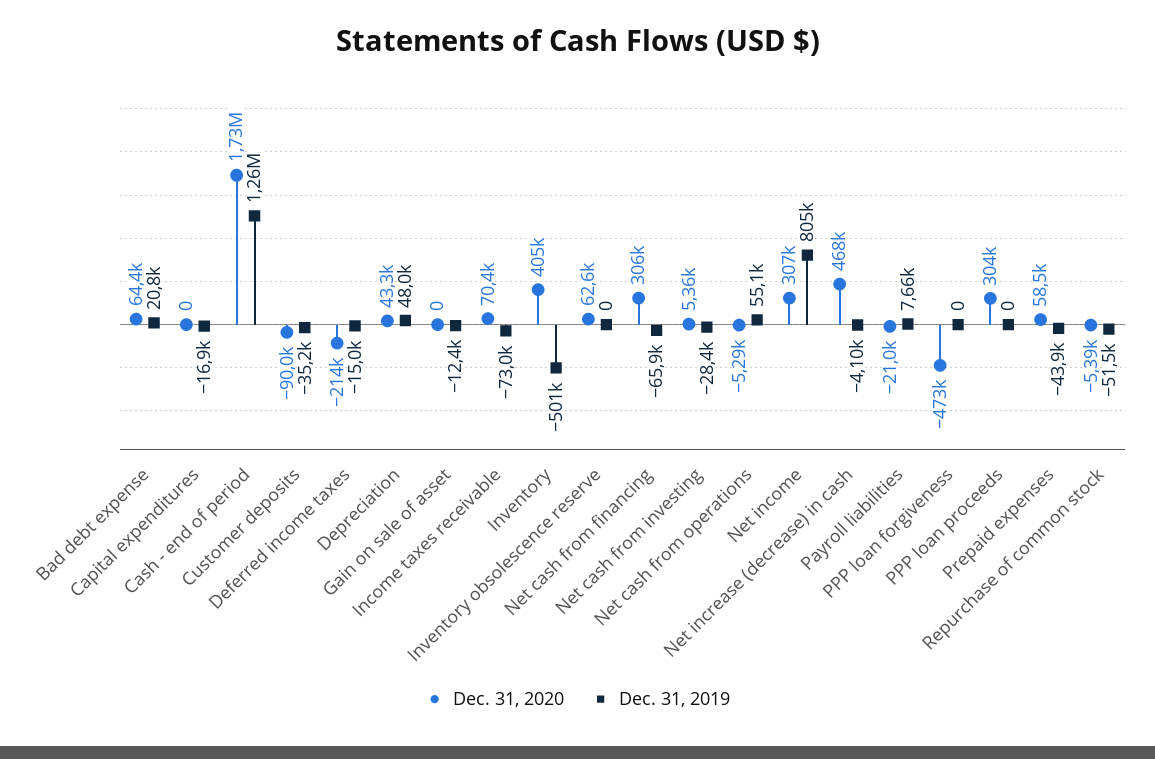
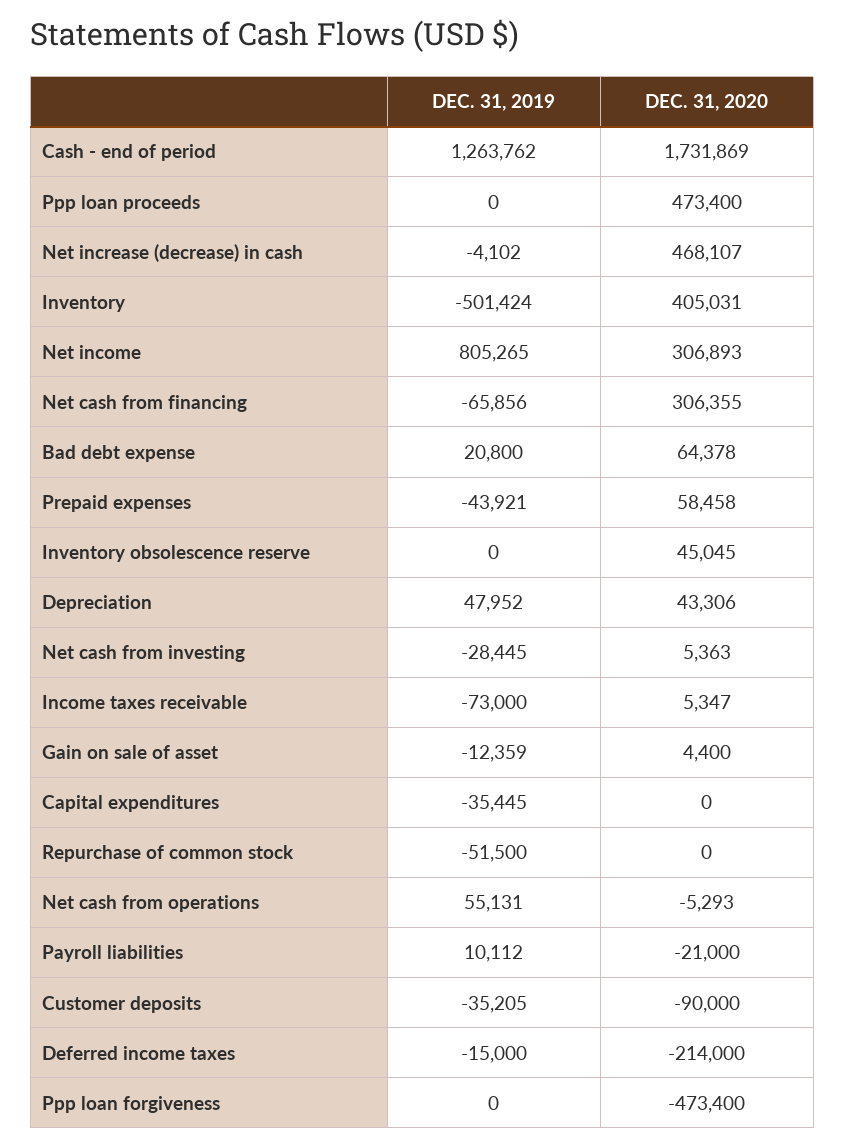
  {
    "Dec. 31, 2020": {
      "Bad debt expense": 64378,
      "Capital expenditures": 0,
      "Cash - end of period": 1731869,
      "Customer deposits": -90000,
      "Deferred income taxes": -214000,
      "Depreciation": 43306,
-     "Gain on sale of asset": 0,
+     "Gain on sale of asset": 4400,
-     "Income taxes receivable": 70400,
+     "Income taxes receivable": 5347,
      "Inventory": 405031,
-     "Inventory obsolescence reserve": 62600,
+     "Inventory obsolescence reserve": 45045,
      "Net cash from financing": 306355,
      "Net cash from investing": 5363,
      "Net cash from operations": -5293,
      "Net income": 306893,
      "Net increase (decrease) in cash": 468107,
      "Payroll liabilities": -21000,
      "PPP loan forgiveness": -473400,
-     "PPP loan proceeds": 304000,
+     "PPP loan proceeds": 473400,
      "Prepaid expenses": 58458,
-     "Repurchase of common stock": -5390
+     "Repurchase of common stock": 0
    },
    "Dec. 31, 2019": {
      "Bad debt expense": 20800,
-     "Capital expenditures": -16900,
+     "Capital expenditures": -35445,
      "Cash - end of period": 1263762,
      "Customer deposits": -35205,
      "Deferred income taxes": -15000,
      "Depreciation": 47952,
      "Gain on sale of asset": -12359,
      "Income taxes receivable": -73000,
      "Inventory": -501424,
      "Inventory obsolescence reserve": 0,
      "Net cash from financing": -65856,
      "Net cash from investing": -28445,
      "Net cash from operations": 55131,
      "Net income": 805265,
      "Net increase (decrease) in cash": -4102,
-     "Payroll liabilities": 7660,
+     "Payroll liabilities": 10112,
      "PPP loan forgiveness": 0,
      "PPP loan proceeds": 0,
      "Prepaid expenses": -43921,
      "Repurchase of common stock": -51500
    }
  }

